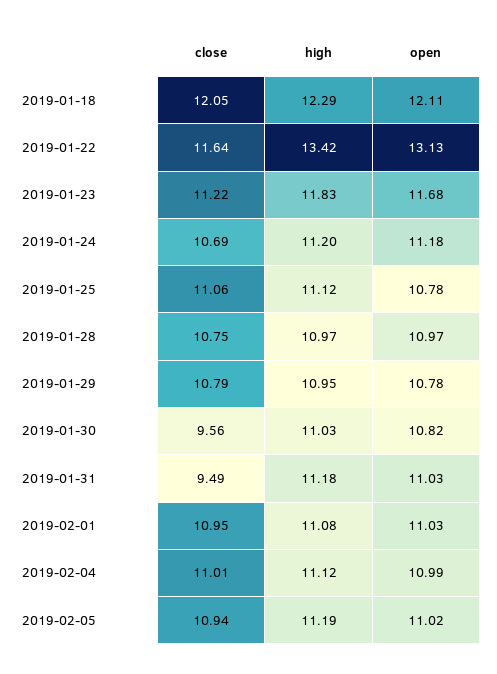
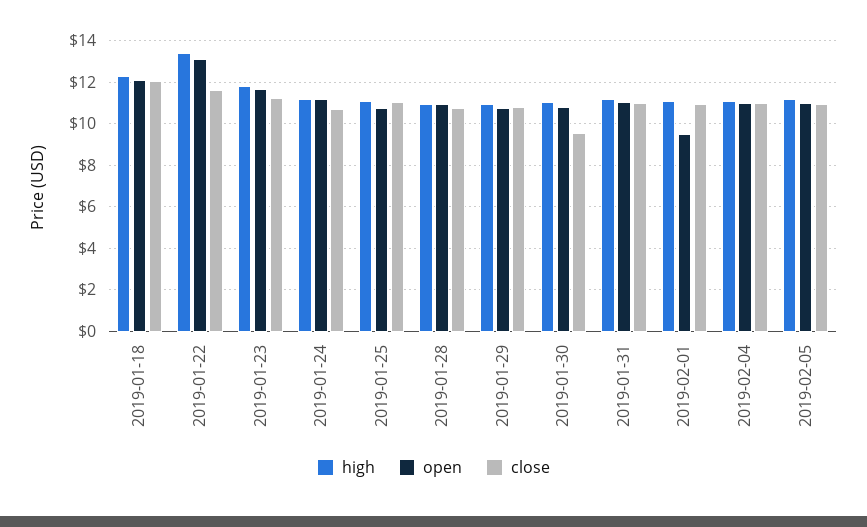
  {
    "close": {
      "2019-01-18": 12.05,
      "2019-01-22": 11.64,
      "2019-01-23": 11.22,
      "2019-01-24": 10.69,
      "2019-01-25": 11.06,
      "2019-01-28": 10.75,
      "2019-01-29": 10.79,
      "2019-01-30": 9.56,
-     "2019-01-31": 9.49,
+     "2019-01-31": 11,
      "2019-02-01": 10.95,
      "2019-02-04": 11.01,
      "2019-02-05": 10.94
    },
    "high": {
      "2019-01-18": 12.29,
      "2019-01-22": 13.42,
      "2019-01-23": 11.83,
      "2019-01-24": 11.2,
      "2019-01-25": 11.12,
      "2019-01-28": 10.97,
      "2019-01-29": 10.95,
      "2019-01-30": 11.03,
      "2019-01-31": 11.18,
      "2019-02-01": 11.08,
      "2019-02-04": 11.12,
      "2019-02-05": 11.19
    },
    "open": {
      "2019-01-18": 12.11,
      "2019-01-22": 13.13,
      "2019-01-23": 11.68,
      "2019-01-24": 11.18,
      "2019-01-25": 10.78,
      "2019-01-28": 10.97,
      "2019-01-29": 10.78,
      "2019-01-30": 10.82,
      "2019-01-31": 11.03,
-     "2019-02-01": 11.03,
+     "2019-02-01": 9.5,
      "2019-02-04": 10.99,
      "2019-02-05": 11.02
    }
  }

